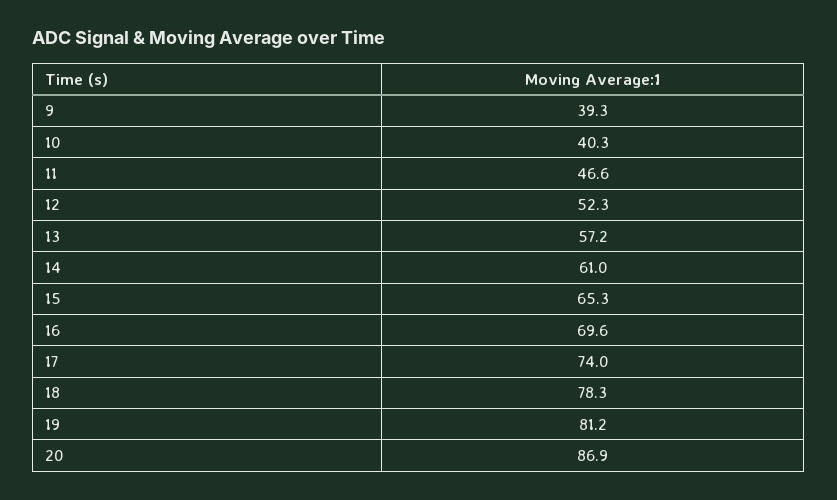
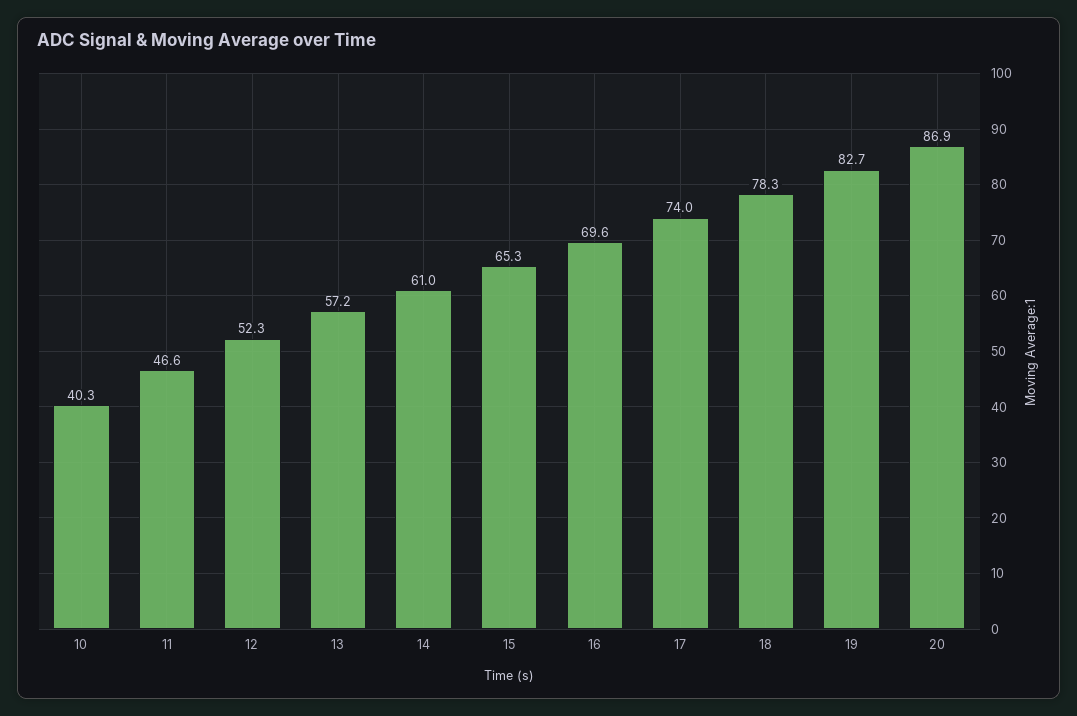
  {
-   "9": 39.3,
    "10": 40.3,
    "11": 46.6,
    "12": 52.3,
    "13": 57.2,
    "14": 61,
    "15": 65.3,
    "16": 69.6,
    "17": 74,
    "18": 78.3,
-   "19": 81.2,
+   "19": 82.7,
    "20": 86.9
  }

